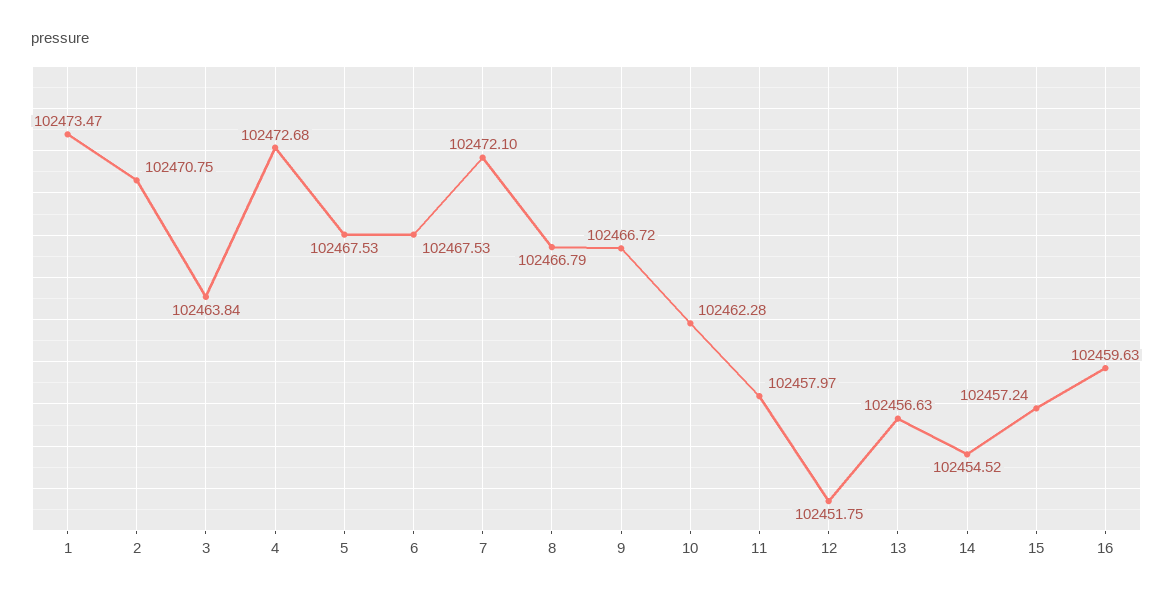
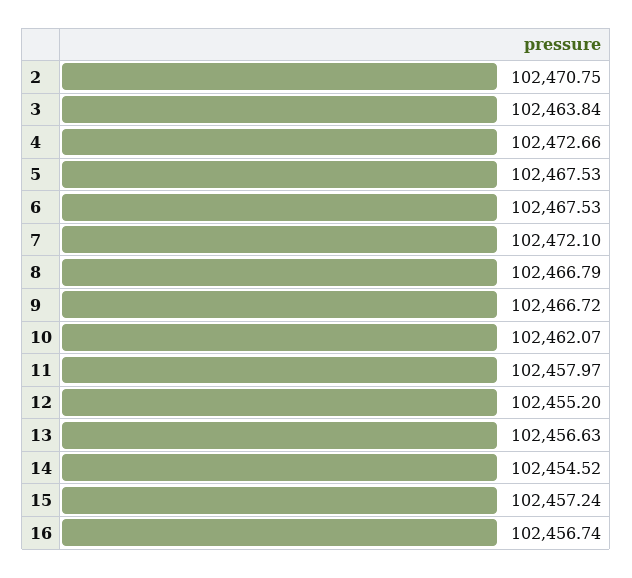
  {
-   "1": 102473.47,
    "2": 102470.75,
    "3": 102463.84,
-   "4": 102472.68,
+   "4": 102472.66,
    "5": 102467.53,
    "6": 102467.53,
    "7": 102472.1,
    "8": 102466.79,
    "9": 102466.72,
-   "10": 102462.28,
+   "10": 102462.07,
    "11": 102457.97,
-   "12": 102451.75,
+   "12": 102455.2,
    "13": 102456.63,
    "14": 102454.52,
    "15": 102457.24,
-   "16": 102459.63
+   "16": 102456.74
  }

